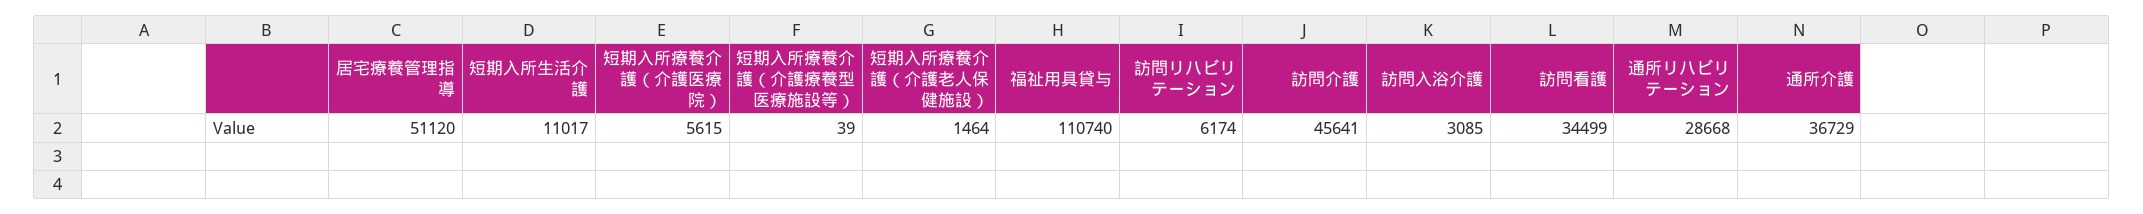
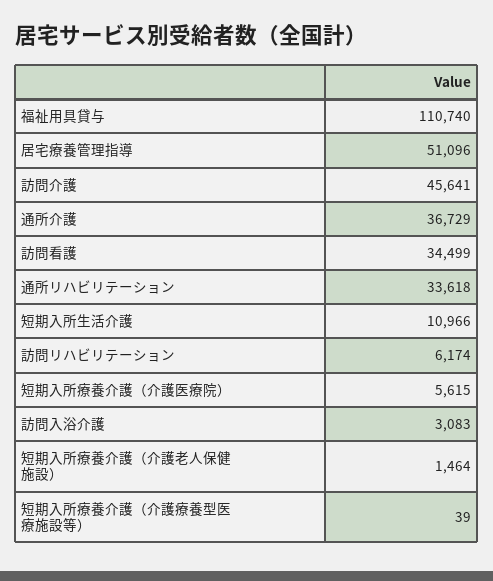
  {
-   "居宅療養管理指導": 51120,
+   "居宅療養管理指導": 51096,
-   "短期入所生活介護": 11017,
+   "短期入所生活介護": 10966,
    "短期入所療養介護（介護医療院）": 5615,
    "短期入所療養介護（介護療養型医療施設等）": 39,
    "短期入所療養介護（介護老人保健施設）": 1464,
    "福祉用具貸与": 110740,
    "訪問リハビリテーション": 6174,
    "訪問介護": 45641,
-   "訪問入浴介護": 3085,
+   "訪問入浴介護": 3083,
    "訪問看護": 34499,
-   "通所リハビリテーション": 28668,
+   "通所リハビリテーション": 33618,
    "通所介護": 36729
  }

